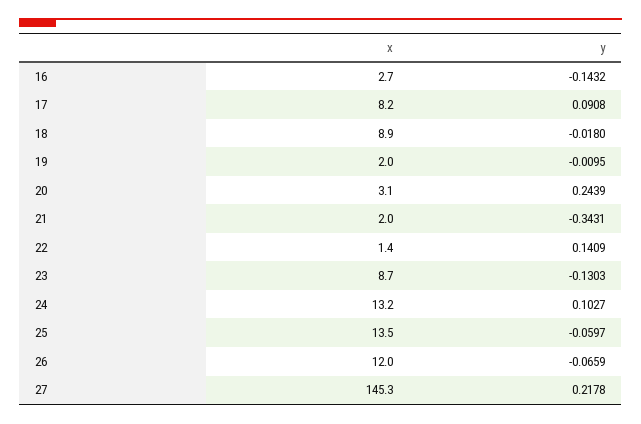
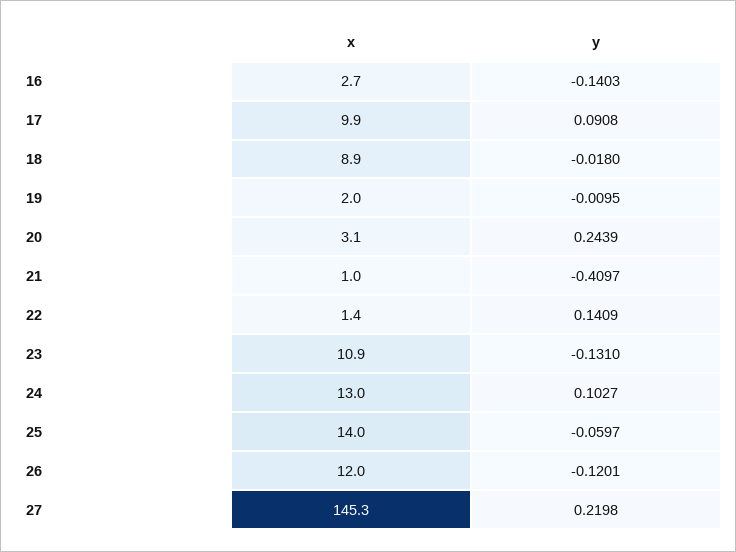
  {
    "x": {
      "16": 2.7,
-     "17": 8.2,
+     "17": 9.9,
      "18": 8.9,
      "19": 2,
      "20": 3.1,
-     "21": 2,
+     "21": 1,
      "22": 1.4,
-     "23": 8.7,
+     "23": 10.9,
-     "24": 13.2,
+     "24": 13,
-     "25": 13.5,
+     "25": 14,
      "26": 12,
      "27": 145.3
    },
    "y": {
-     "16": -0.1432,
+     "16": -0.1403,
      "17": 0.0908,
      "18": -0.018,
      "19": -0.0095,
      "20": 0.2439,
-     "21": -0.3431,
+     "21": -0.4097,
      "22": 0.1409,
-     "23": -0.1303,
+     "23": -0.131,
      "24": 0.1027,
      "25": -0.0597,
-     "26": -0.0659,
+     "26": -0.1201,
-     "27": 0.2178
+     "27": 0.2198
    }
  }

